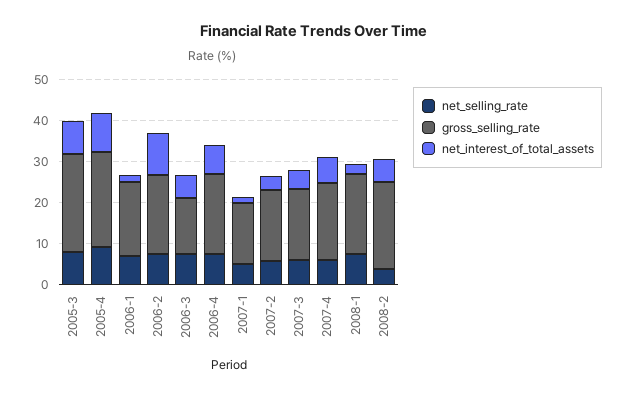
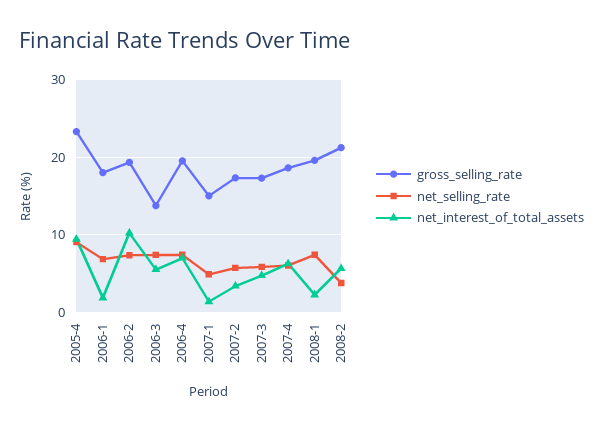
  {
    "net_selling_rate": {
-     "2005-3": 8,
      "2005-4": 9,
      "2006-1": 7,
      "2006-2": 7,
      "2006-3": 7,
      "2006-4": 7,
      "2007-1": 5,
      "2007-2": 6,
      "2007-3": 6,
      "2007-4": 6,
      "2008-1": 7,
      "2008-2": 4
    },
    "gross_selling_rate": {
-     "2005-3": 24,
      "2005-4": 23,
      "2006-1": 18,
      "2006-2": 19,
      "2006-3": 14,
      "2006-4": 20,
      "2007-1": 15,
      "2007-2": 17,
      "2007-3": 17,
      "2007-4": 19,
      "2008-1": 20,
      "2008-2": 21
    },
    "net_interest_of_total_assets": {
-     "2005-3": 8,
      "2005-4": 9,
      "2006-1": 2,
      "2006-2": 10,
      "2006-3": 6,
      "2006-4": 7,
      "2007-1": 1,
      "2007-2": 3,
      "2007-3": 5,
      "2007-4": 6,
      "2008-1": 2,
      "2008-2": 6
    }
  }

